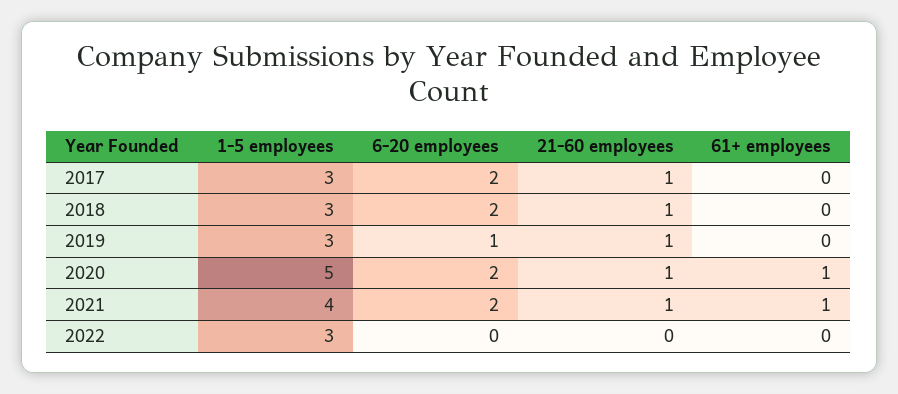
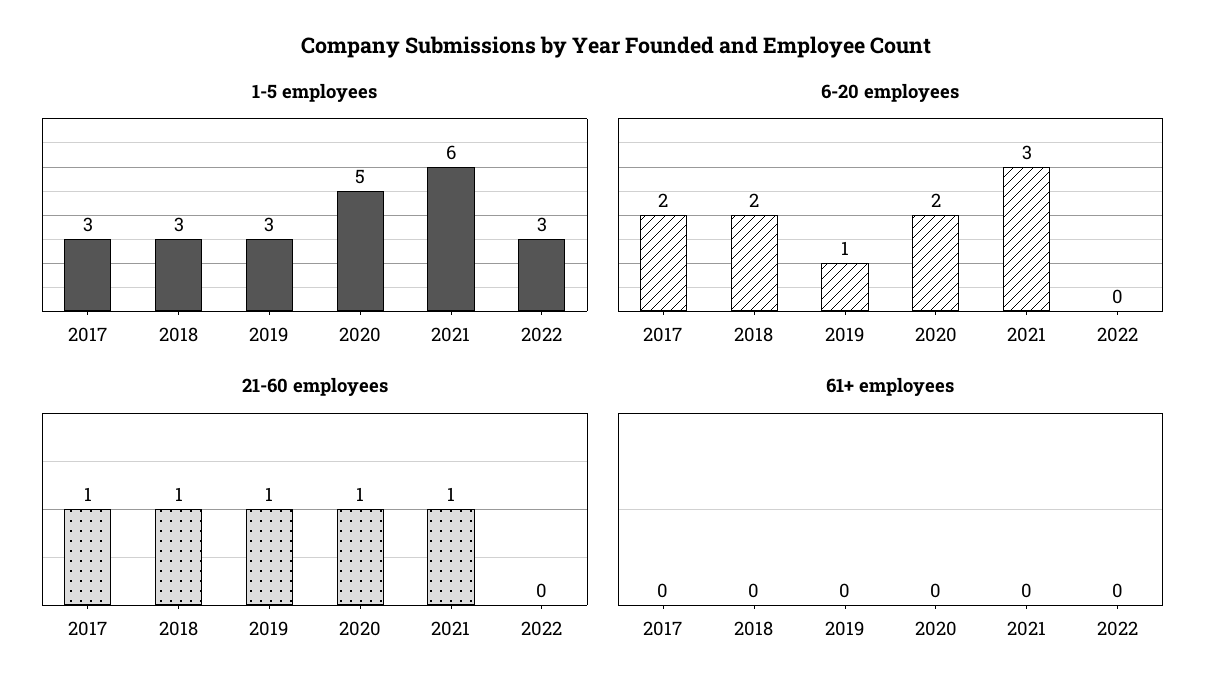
  {
    "1-5 employees": {
      "2017": 3,
      "2018": 3,
      "2019": 3,
      "2020": 5,
-     "2021": 4,
+     "2021": 6,
      "2022": 3
    },
    "6-20 employees": {
      "2017": 2,
      "2018": 2,
      "2019": 1,
      "2020": 2,
-     "2021": 2,
+     "2021": 3,
      "2022": 0
    },
    "21-60 employees": {
      "2017": 1,
      "2018": 1,
      "2019": 1,
      "2020": 1,
      "2021": 1,
      "2022": 0
    },
    "61+ employees": {
      "2017": 0,
      "2018": 0,
      "2019": 0,
-     "2020": 1,
+     "2020": 0,
-     "2021": 1,
+     "2021": 0,
      "2022": 0
    }
  }

